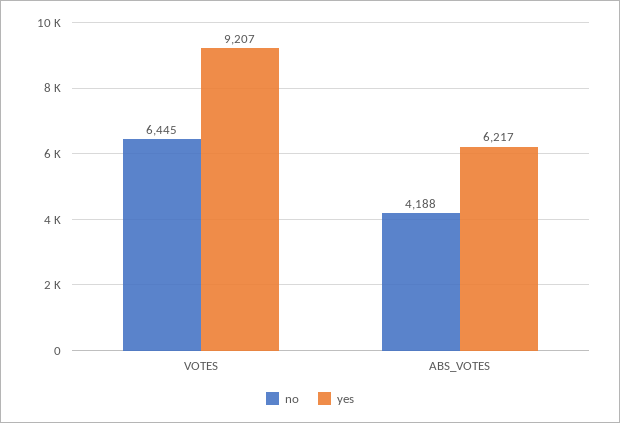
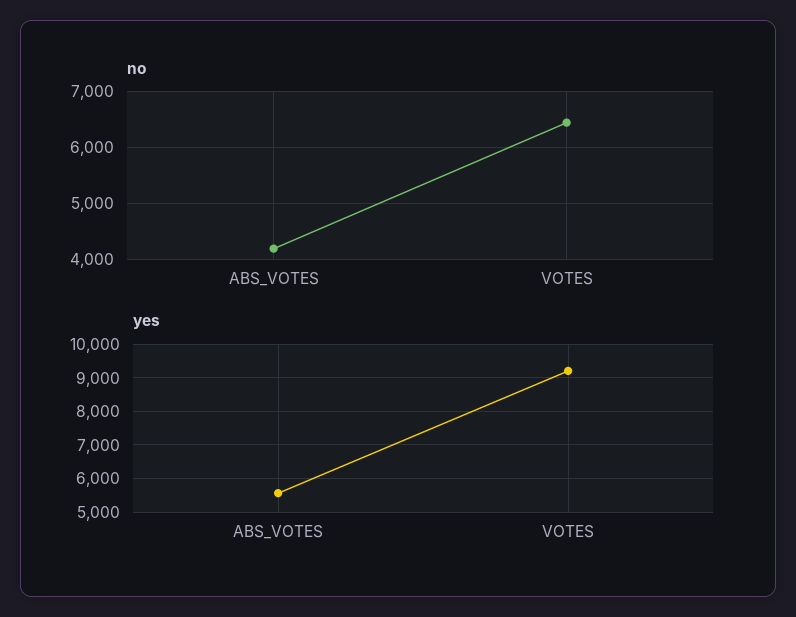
  {
    "no": {
      "VOTES": 6445,
      "ABS_VOTES": 4188
    },
    "yes": {
      "VOTES": 9207,
-     "ABS_VOTES": 6217
+     "ABS_VOTES": 5600
    }
  }

